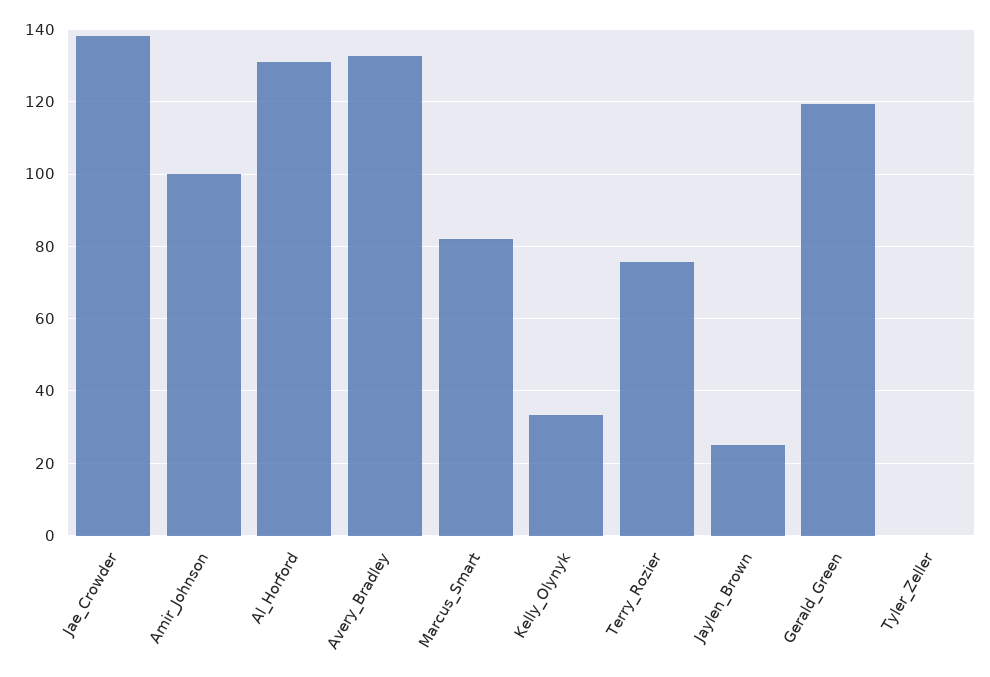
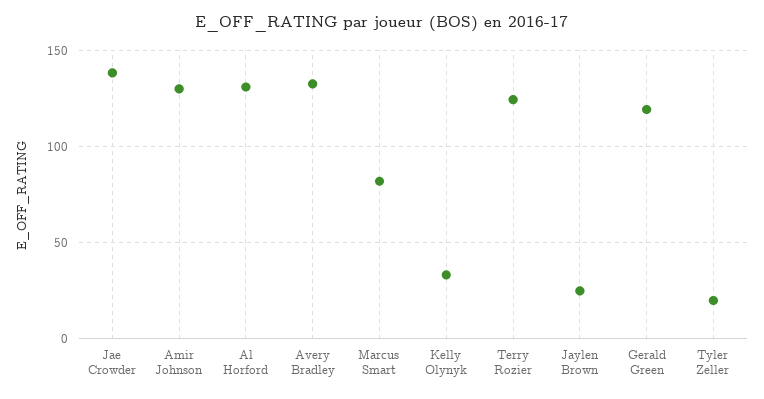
  {
    "Jae_Crowder": 138,
-   "Amir_Johnson": 100,
+   "Amir_Johnson": 130,
    "Al_Horford": 132,
    "Avery_Bradley": 132,
    "Marcus_Smart": 82,
    "Kelly_Olynyk": 34,
-   "Terry_Rozier": 76,
+   "Terry_Rozier": 125,
    "Jaylen_Brown": 26,
    "Gerald_Green": 120,
-   "Tyler_Zeller": 0
+   "Tyler_Zeller": 20
  }

